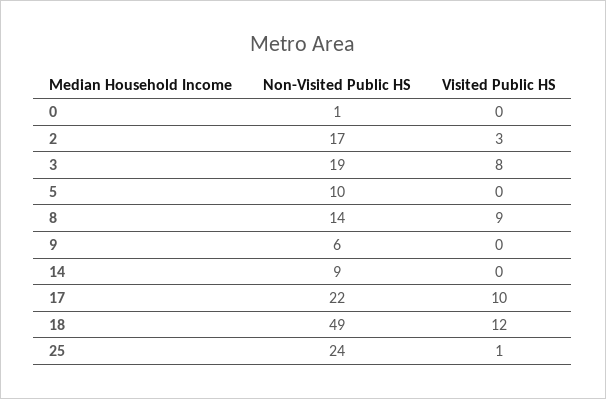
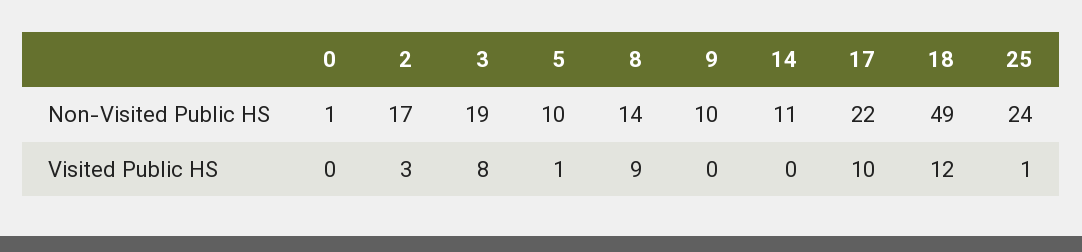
  {
    "Non-Visited Public HS": {
      "0": 1,
      "2": 17,
      "3": 19,
      "5": 10,
      "8": 14,
-     "9": 6,
+     "9": 10,
-     "14": 9,
+     "14": 11,
      "17": 22,
      "18": 49,
      "25": 24
    },
    "Visited Public HS": {
      "0": 0,
      "2": 3,
      "3": 8,
-     "5": 0,
+     "5": 1,
      "8": 9,
      "9": 0,
      "14": 0,
      "17": 10,
      "18": 12,
      "25": 1
    }
  }

